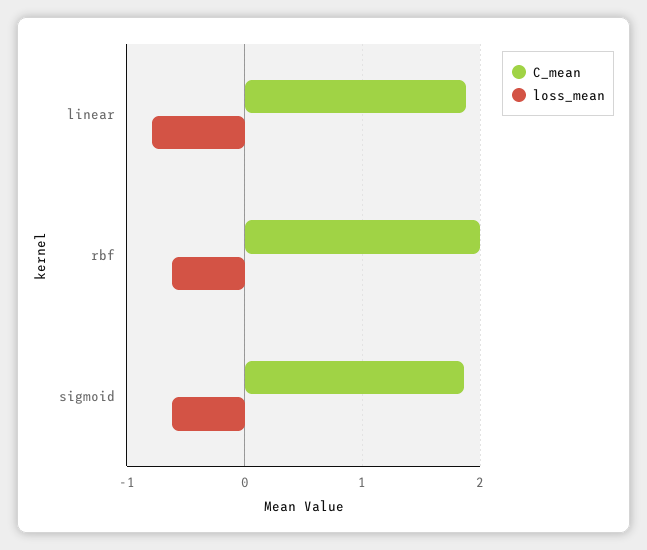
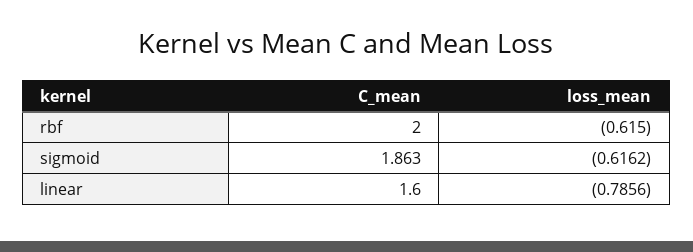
  {
    "C_mean": {
-     "linear": 1.9,
+     "linear": 1.6,
      "rbf": 2,
      "sigmoid": 1.863
    },
    "loss_mean": {
      "linear": -0.7856,
      "rbf": -0.615,
      "sigmoid": -0.6162
    }
  }

